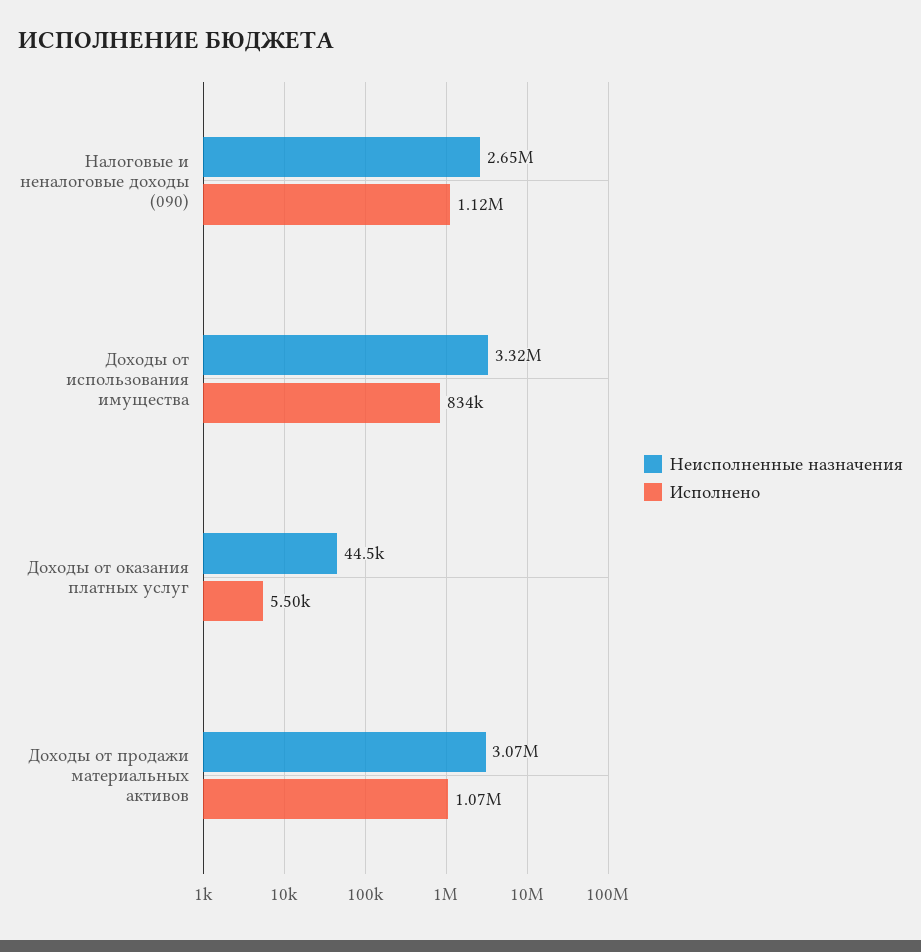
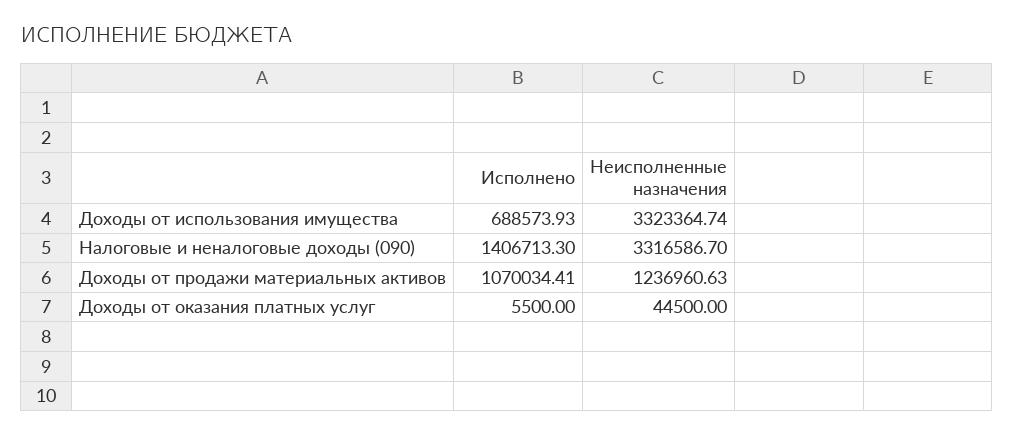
  {
    "Неисполненные назначения": {
-     "Налоговые и неналоговые доходы (090)": 2650000,
+     "Налоговые и неналоговые доходы (090)": 3316586.7,
      "Доходы от использования имущества": 3323364.74,
      "Доходы от оказания платных услуг": 44500,
-     "Доходы от продажи материальных активов": 3070000
+     "Доходы от продажи материальных активов": 1236960.63
    },
    "Исполнено": {
-     "Налоговые и неналоговые доходы (090)": 1120000,
+     "Налоговые и неналоговые доходы (090)": 1406713.3,
-     "Доходы от использования имущества": 834000,
+     "Доходы от использования имущества": 688573.93,
      "Доходы от оказания платных услуг": 5500,
      "Доходы от продажи материальных активов": 1070034.41
    }
  }

